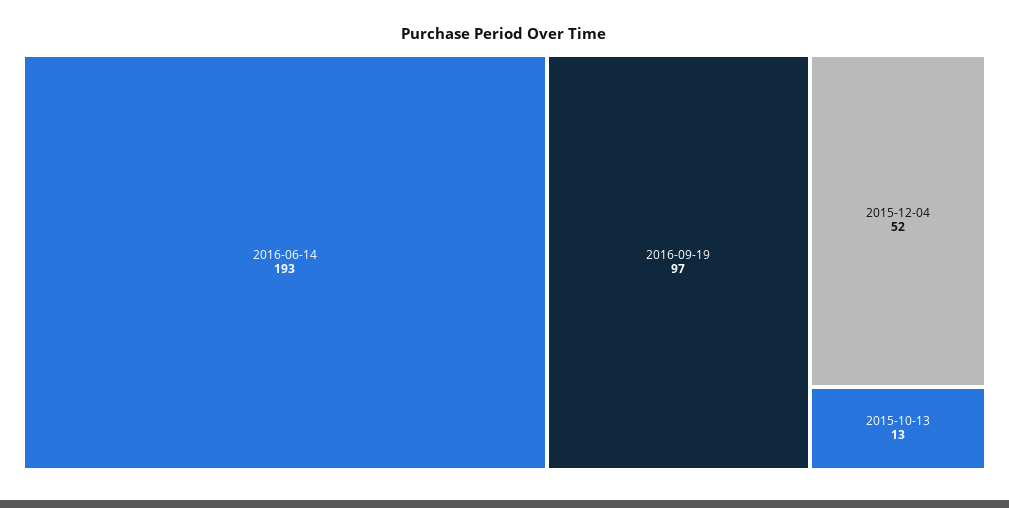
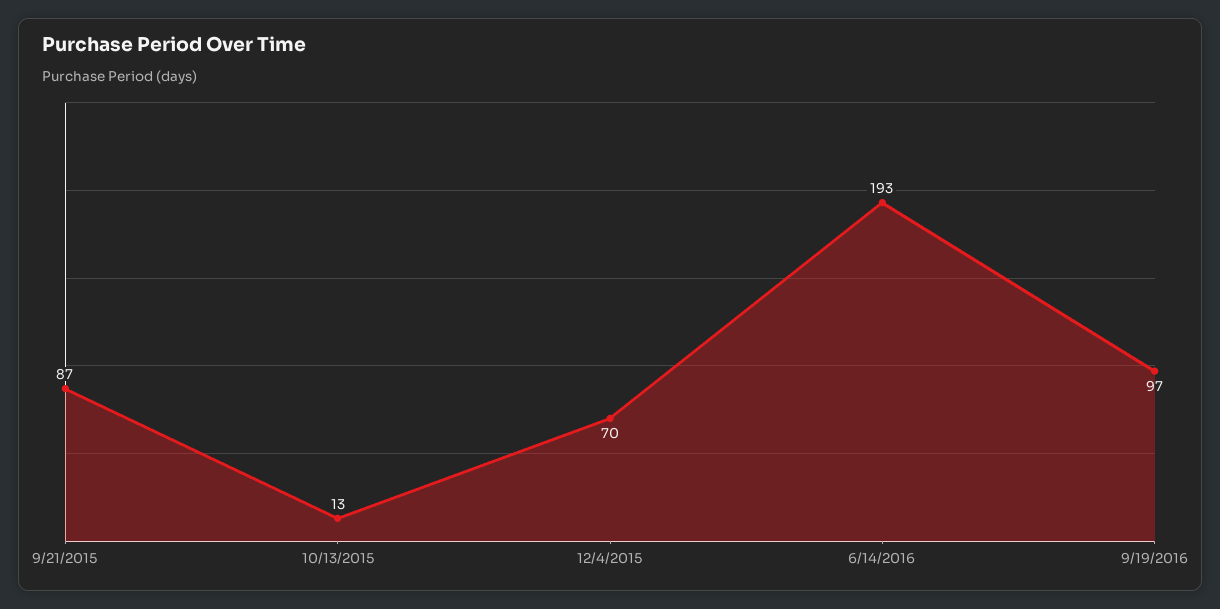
  {
    "2016-06-14": 193,
    "2016-09-19": 97,
-   "2015-12-04": 52,
+   "2015-12-04": 70,
-   "2015-10-13": 13
+   "2015-10-13": 13,
+   "9/21/2015": 87
  }

